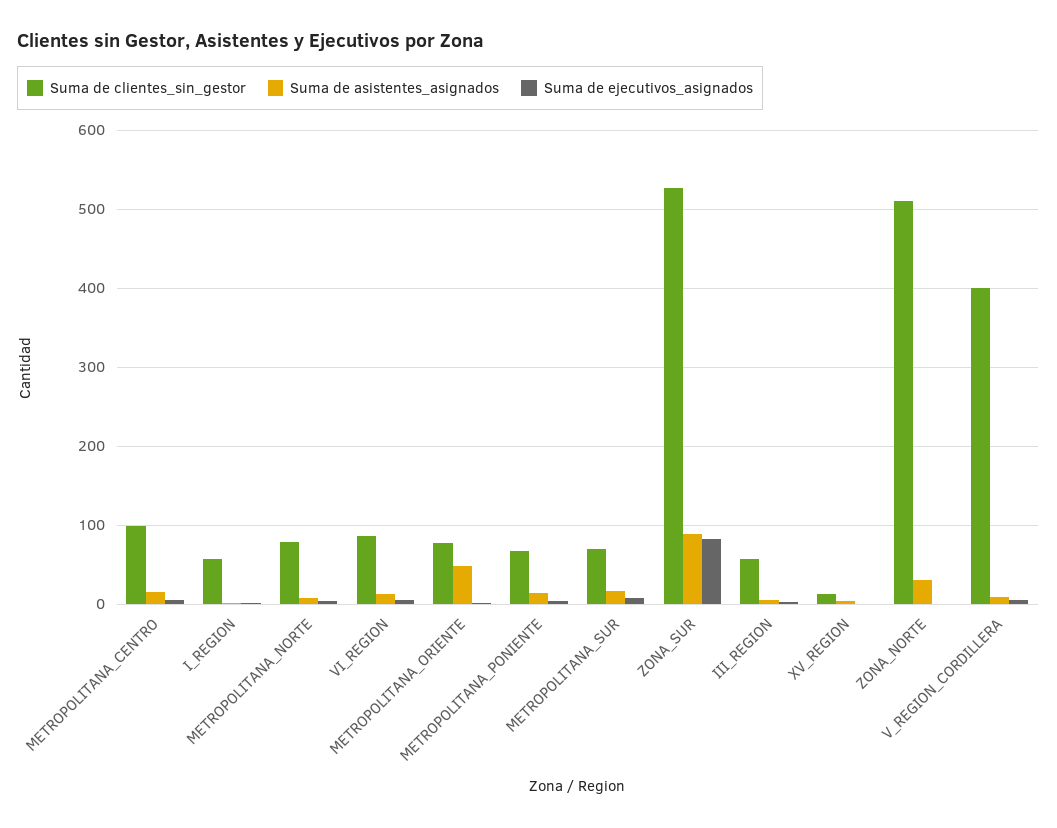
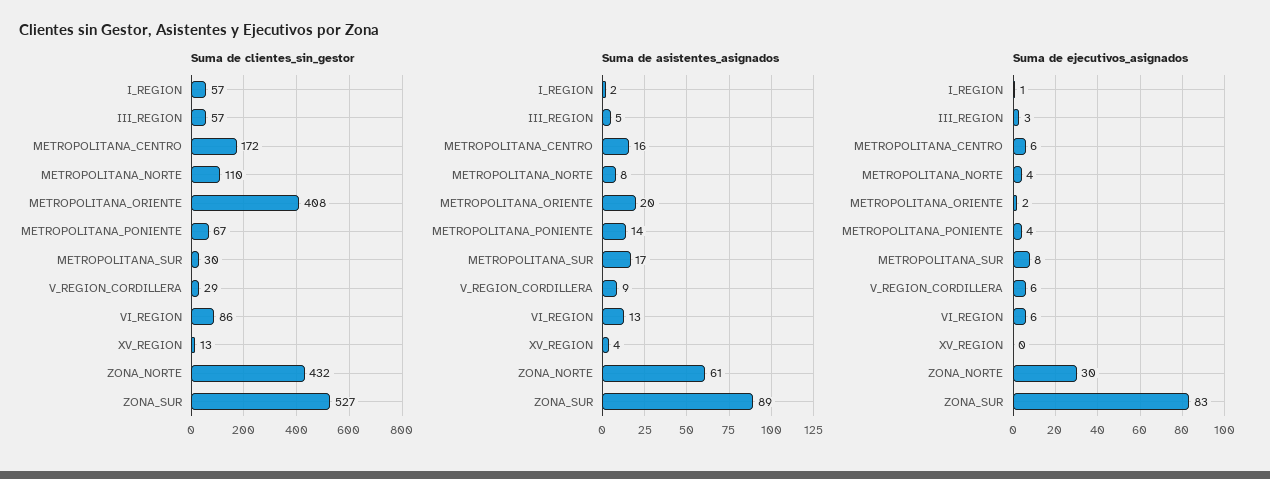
  {
    "Suma de clientes_sin_gestor": {
-     "METROPOLITANA_CENTRO": 100,
+     "METROPOLITANA_CENTRO": 172,
      "I_REGION": 57,
-     "METROPOLITANA_NORTE": 80,
+     "METROPOLITANA_NORTE": 110,
      "VI_REGION": 86,
-     "METROPOLITANA_ORIENTE": 80,
+     "METROPOLITANA_ORIENTE": 408,
      "METROPOLITANA_PONIENTE": 67,
-     "METROPOLITANA_SUR": 70,
+     "METROPOLITANA_SUR": 30,
      "ZONA_SUR": 527,
      "III_REGION": 57,
      "XV_REGION": 13,
-     "ZONA_NORTE": 510,
+     "ZONA_NORTE": 432,
-     "V_REGION_CORDILLERA": 400
+     "V_REGION_CORDILLERA": 29
    },
    "Suma de asistentes_asignados": {
      "METROPOLITANA_CENTRO": 16,
      "I_REGION": 2,
      "METROPOLITANA_NORTE": 8,
      "VI_REGION": 13,
-     "METROPOLITANA_ORIENTE": 50,
+     "METROPOLITANA_ORIENTE": 20,
      "METROPOLITANA_PONIENTE": 14,
      "METROPOLITANA_SUR": 17,
      "ZONA_SUR": 89,
      "III_REGION": 5,
      "XV_REGION": 4,
-     "ZONA_NORTE": 30,
+     "ZONA_NORTE": 61,
      "V_REGION_CORDILLERA": 9
    },
    "Suma de ejecutivos_asignados": {
      "METROPOLITANA_CENTRO": 6,
      "I_REGION": 1,
      "METROPOLITANA_NORTE": 4,
      "VI_REGION": 6,
      "METROPOLITANA_ORIENTE": 2,
      "METROPOLITANA_PONIENTE": 4,
      "METROPOLITANA_SUR": 8,
      "ZONA_SUR": 83,
      "III_REGION": 3,
      "XV_REGION": 0,
-     "ZONA_NORTE": 0,
+     "ZONA_NORTE": 30,
      "V_REGION_CORDILLERA": 6
    }
  }

